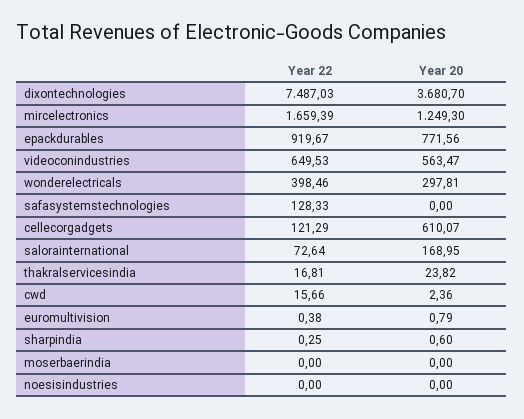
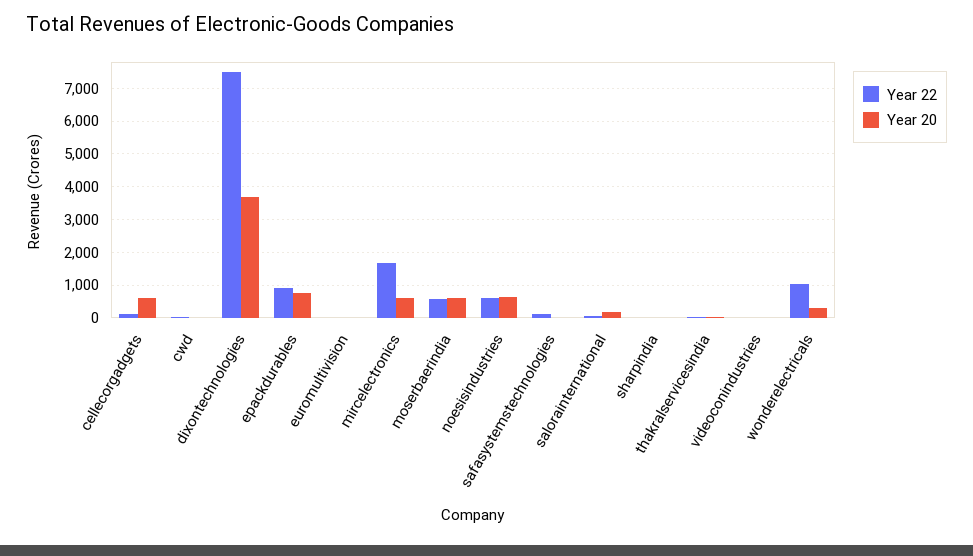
  {
    "Year 22": {
      "dixontechnologies": 7487.03,
      "mircelectronics": 1659.39,
      "epackdurables": 919.67,
-     "videoconindustries": 649.53,
+     "videoconindustries": 0,
-     "wonderelectricals": 398.46,
+     "wonderelectricals": 1000,
      "safasystemstechnologies": 128.33,
      "cellecorgadgets": 121.29,
      "salorainternational": 72.64,
      "thakralservicesindia": 16.81,
      "cwd": 15.66,
      "euromultivision": 0.38,
      "sharpindia": 0.25,
-     "moserbaerindia": 0,
+     "moserbaerindia": 600,
-     "noesisindustries": 0
+     "noesisindustries": 600
    },
    "Year 20": {
      "dixontechnologies": 3680.7,
-     "mircelectronics": 1249.3,
+     "mircelectronics": 600,
      "epackdurables": 771.56,
-     "videoconindustries": 563.47,
+     "videoconindustries": 0,
      "wonderelectricals": 297.81,
      "safasystemstechnologies": 0,
      "cellecorgadgets": 610.07,
      "salorainternational": 168.95,
      "thakralservicesindia": 23.82,
      "cwd": 2.36,
      "euromultivision": 0.79,
      "sharpindia": 0.6,
-     "moserbaerindia": 0,
+     "moserbaerindia": 600,
-     "noesisindustries": 0
+     "noesisindustries": 600
    }
  }

